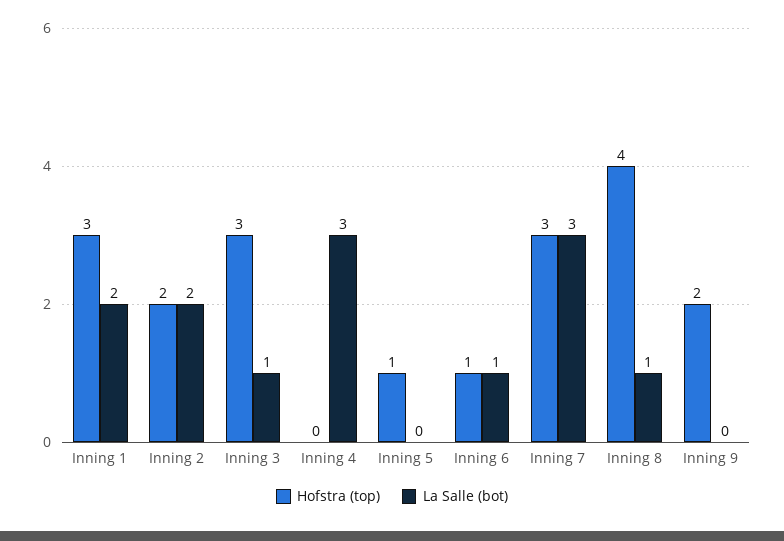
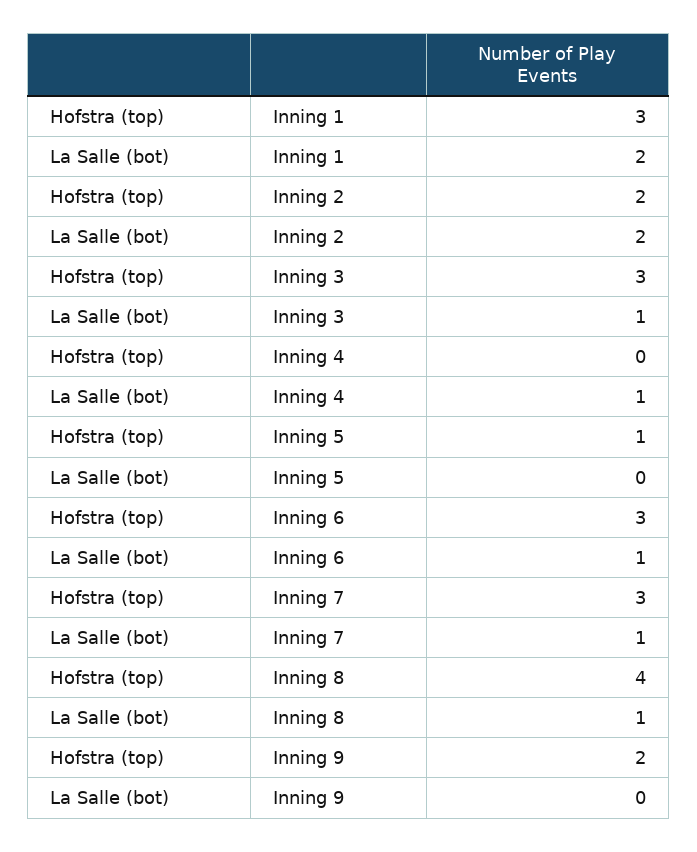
  {
    "Hofstra (top)": {
      "Inning 1": 3,
      "Inning 2": 2,
      "Inning 3": 3,
      "Inning 4": 0,
      "Inning 5": 1,
-     "Inning 6": 1,
+     "Inning 6": 3,
      "Inning 7": 3,
      "Inning 8": 4,
      "Inning 9": 2
    },
    "La Salle (bot)": {
      "Inning 1": 2,
      "Inning 2": 2,
      "Inning 3": 1,
-     "Inning 4": 3,
+     "Inning 4": 1,
      "Inning 5": 0,
      "Inning 6": 1,
-     "Inning 7": 3,
+     "Inning 7": 1,
      "Inning 8": 1,
      "Inning 9": 0
    }
  }

